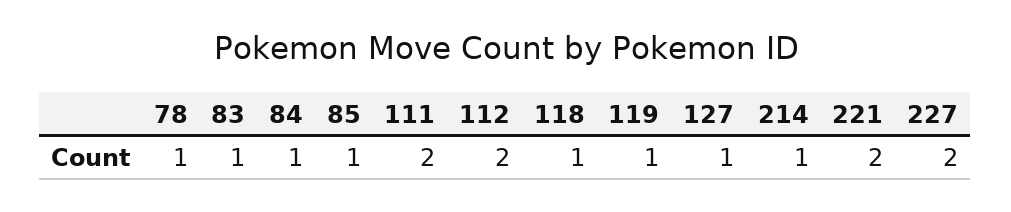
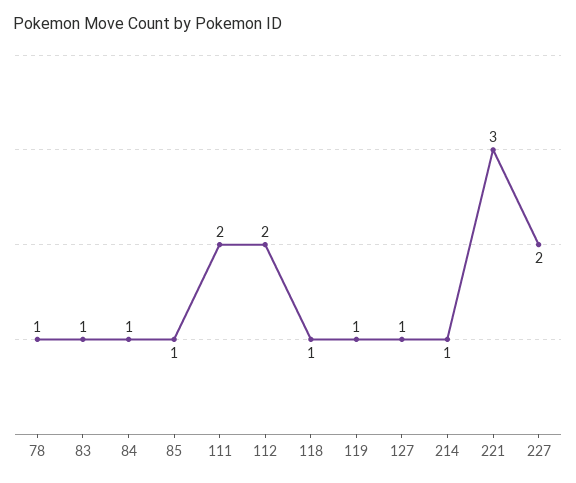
  {
    "78": 1,
    "83": 1,
    "84": 1,
    "85": 1,
    "111": 2,
    "112": 2,
    "118": 1,
    "119": 1,
    "127": 1,
    "214": 1,
-   "221": 2,
+   "221": 3,
    "227": 2
  }

